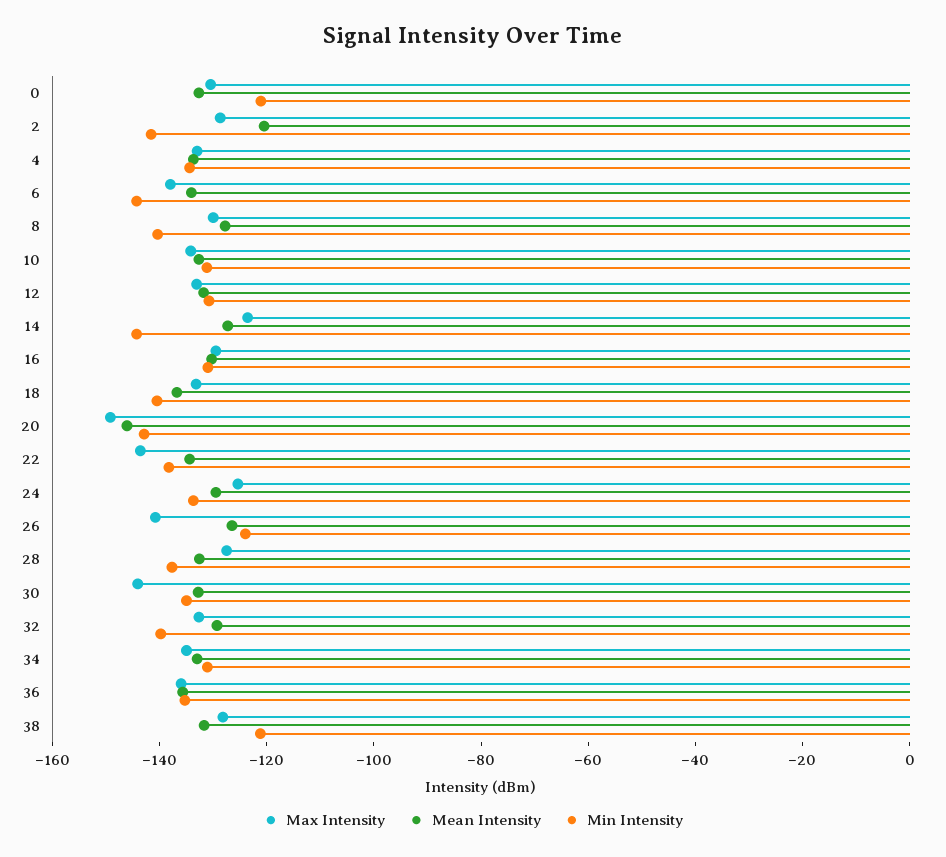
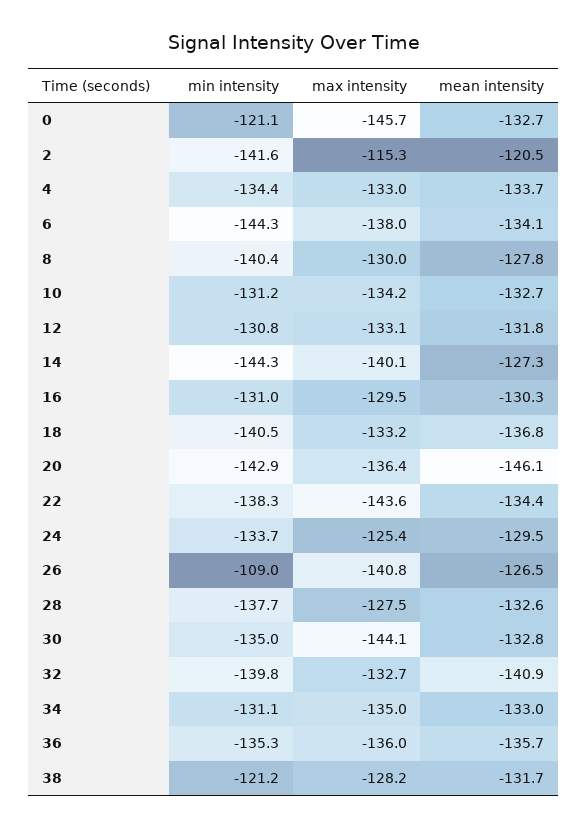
  {
    "Max Intensity": {
-     "0": -130,
+     "0": -145.7,
-     "2": -130,
+     "2": -115.3,
      "4": -133,
      "6": -138,
      "8": -130,
      "10": -134.2,
      "12": -133.1,
-     "14": -125,
+     "14": -140.1,
      "16": -129.5,
      "18": -133.2,
-     "20": -150,
+     "20": -136.4,
      "22": -143.6,
      "24": -125.4,
      "26": -140.8,
      "28": -127.5,
      "30": -144.1,
      "32": -132.7,
      "34": -135,
      "36": -136,
      "38": -128.2
    },
    "Mean Intensity": {
      "0": -132.7,
      "2": -120.5,
      "4": -133.7,
      "6": -134.1,
      "8": -127.8,
      "10": -132.7,
      "12": -131.8,
      "14": -127.3,
      "16": -130.3,
      "18": -136.8,
      "20": -146.1,
      "22": -134.4,
      "24": -129.5,
      "26": -126.5,
      "28": -132.6,
      "30": -132.8,
-     "32": -130,
+     "32": -140.9,
      "34": -133,
      "36": -135.7,
      "38": -131.7
    },
    "Min Intensity": {
      "0": -121.1,
      "2": -141.6,
      "4": -134.4,
      "6": -144.3,
      "8": -140.4,
      "10": -131.2,
      "12": -130.8,
      "14": -144.3,
      "16": -131,
      "18": -140.5,
      "20": -142.9,
      "22": -138.3,
      "24": -133.7,
-     "26": -125,
+     "26": -109,
      "28": -137.7,
      "30": -135,
      "32": -139.8,
      "34": -131.1,
      "36": -135.3,
      "38": -121.2
    }
  }

